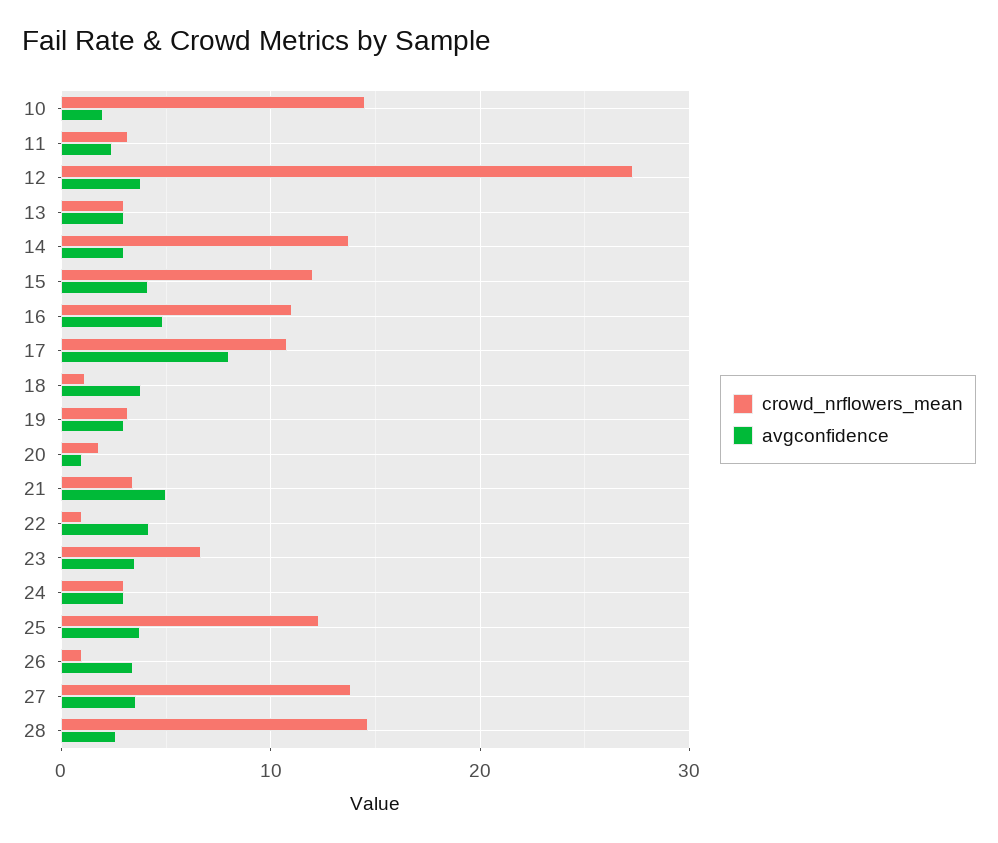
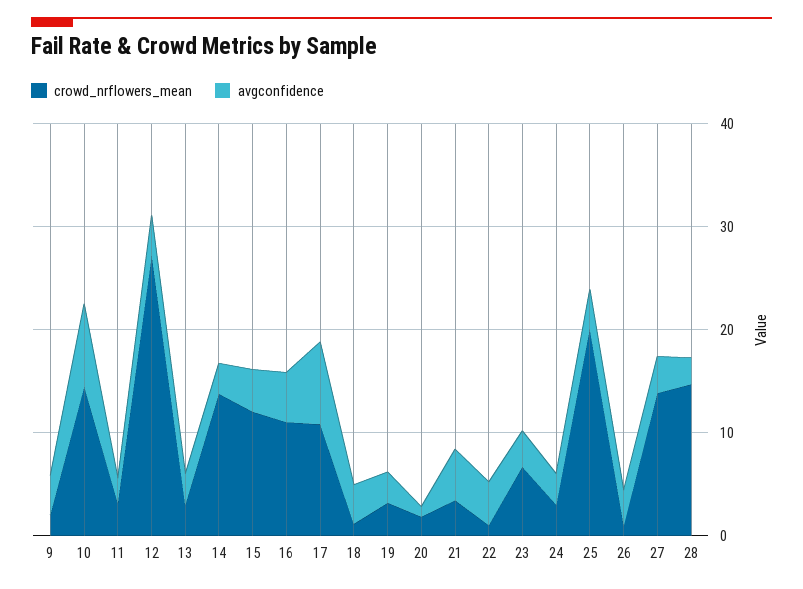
  {
    "crowd_nrflowers_mean": {
      "10": 15,
      "11": 3,
      "12": 27,
      "13": 3,
      "14": 14,
      "15": 12,
      "16": 11,
      "17": 11,
      "18": 1,
      "19": 3,
      "20": 2,
      "21": 3,
      "22": 1,
      "23": 7,
      "24": 3,
-     "25": 12,
+     "25": 20,
      "26": 1,
      "27": 14,
-     "28": 15
+     "28": 15,
+     "9": 2
    },
    "avgconfidence": {
-     "10": 2,
+     "10": 8,
      "11": 2,
      "12": 4,
      "13": 3,
      "14": 3,
      "15": 4,
      "16": 5,
      "17": 8,
      "18": 4,
      "19": 3,
      "20": 1,
      "21": 5,
      "22": 4,
      "23": 4,
      "24": 3,
      "25": 4,
      "26": 3,
      "27": 4,
-     "28": 3
+     "28": 3,
+     "9": 4
    }
  }

